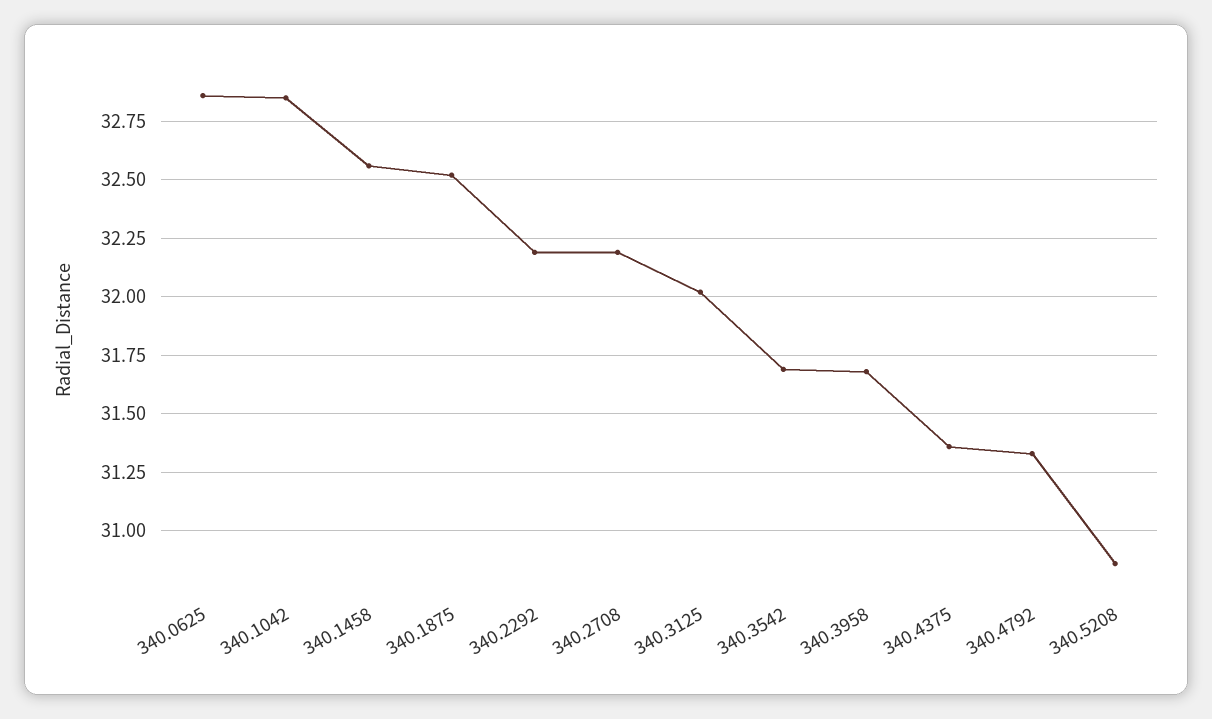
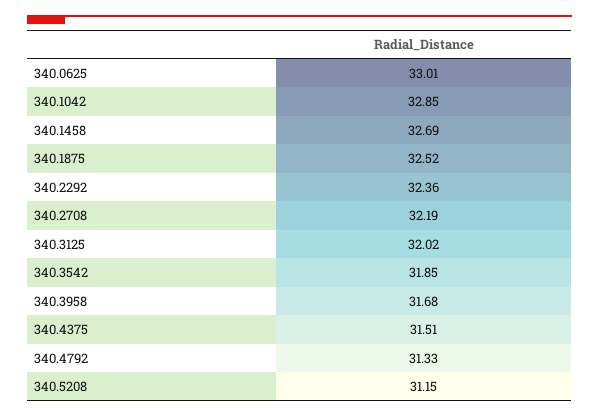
  {
-   "340.0625": 32.85,
+   "340.0625": 33.01,
    "340.1042": 32.85,
-   "340.1458": 32.55,
+   "340.1458": 32.69,
    "340.1875": 32.52,
-   "340.2292": 32.2,
+   "340.2292": 32.36,
    "340.2708": 32.19,
    "340.3125": 32.02,
-   "340.3542": 31.7,
+   "340.3542": 31.85,
    "340.3958": 31.68,
-   "340.4375": 31.35,
+   "340.4375": 31.51,
    "340.4792": 31.33,
-   "340.5208": 30.85
+   "340.5208": 31.15
  }

